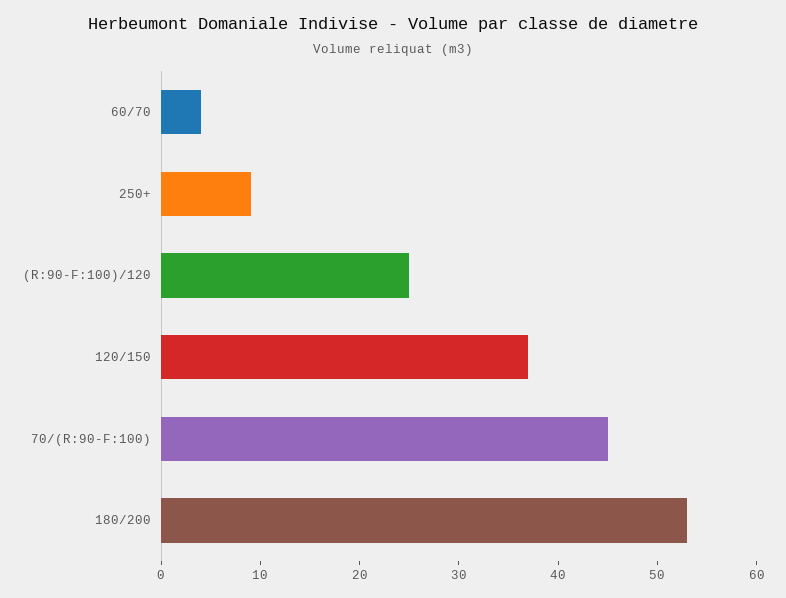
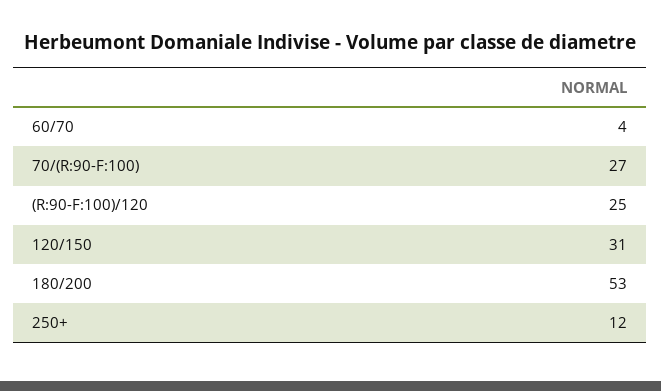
  {
    "60/70": 4,
-   "250+": 9,
+   "250+": 12,
    "(R:90-F:100)/120": 25,
-   "120/150": 37,
+   "120/150": 31,
-   "70/(R:90-F:100)": 45,
+   "70/(R:90-F:100)": 27,
    "180/200": 53
  }

